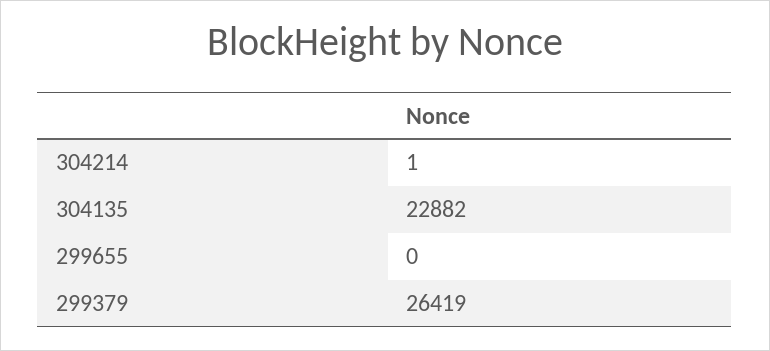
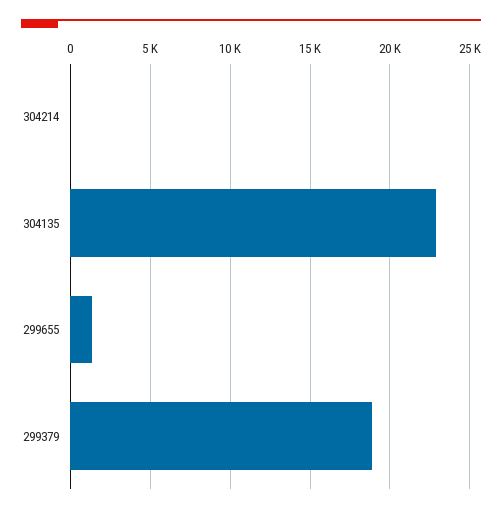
  {
    "304214": 1,
    "304135": 22882,
-   "299655": 0,
+   "299655": 1500,
-   "299379": 26419
+   "299379": 19000
  }

